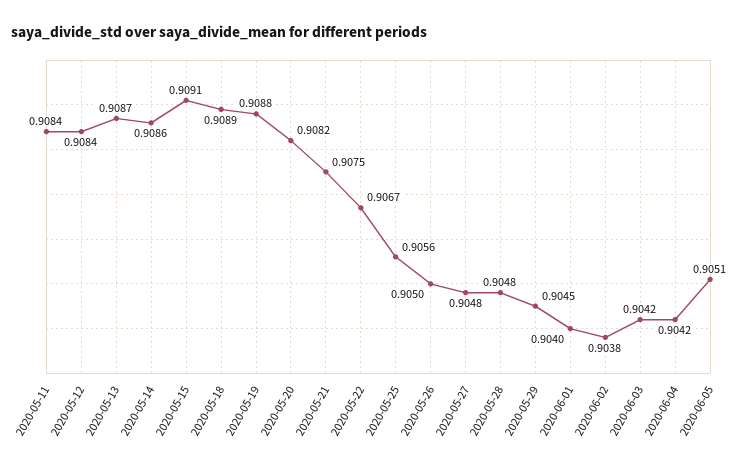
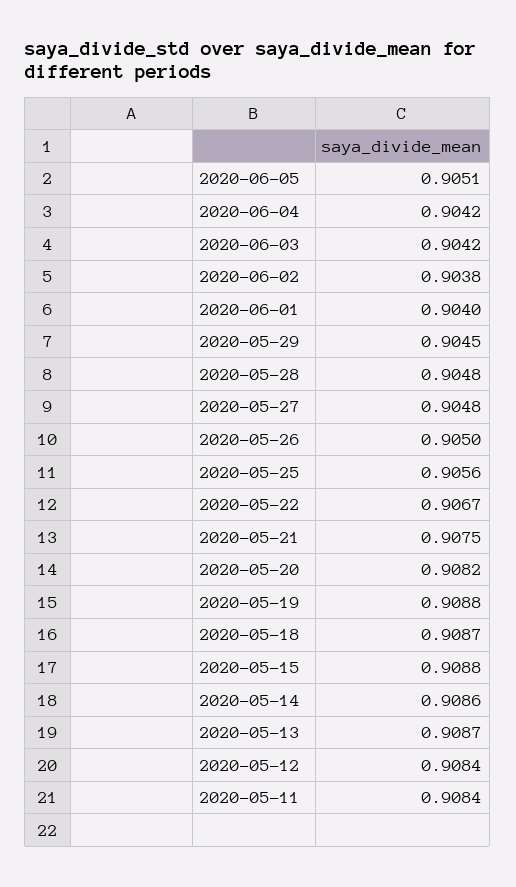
  {
    "2020-05-11": 0.9084,
    "2020-05-12": 0.9084,
    "2020-05-13": 0.9087,
    "2020-05-14": 0.9086,
-   "2020-05-15": 0.9091,
+   "2020-05-15": 0.9088,
-   "2020-05-18": 0.9089,
+   "2020-05-18": 0.9087,
    "2020-05-19": 0.9088,
    "2020-05-20": 0.9082,
    "2020-05-21": 0.9075,
    "2020-05-22": 0.9067,
    "2020-05-25": 0.9056,
    "2020-05-26": 0.905,
    "2020-05-27": 0.9048,
    "2020-05-28": 0.9048,
    "2020-05-29": 0.9045,
    "2020-06-01": 0.904,
    "2020-06-02": 0.9038,
    "2020-06-03": 0.9042,
    "2020-06-04": 0.9042,
    "2020-06-05": 0.9051
  }

